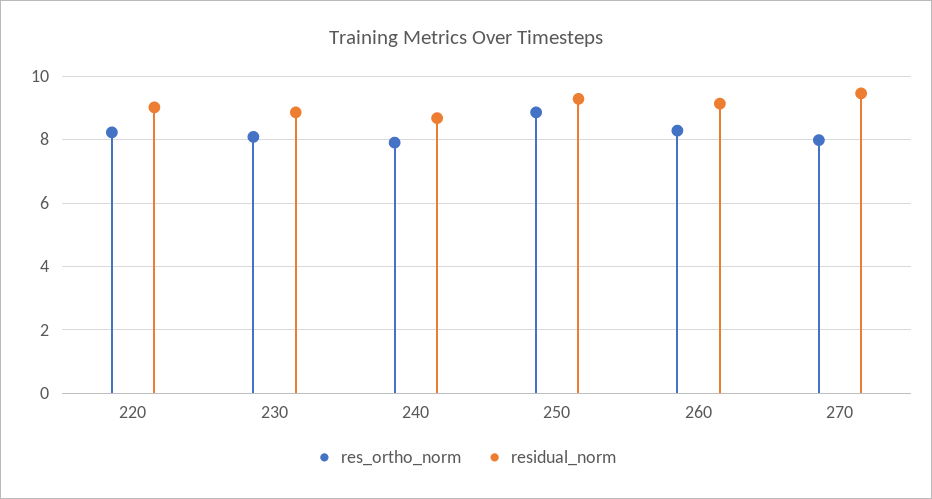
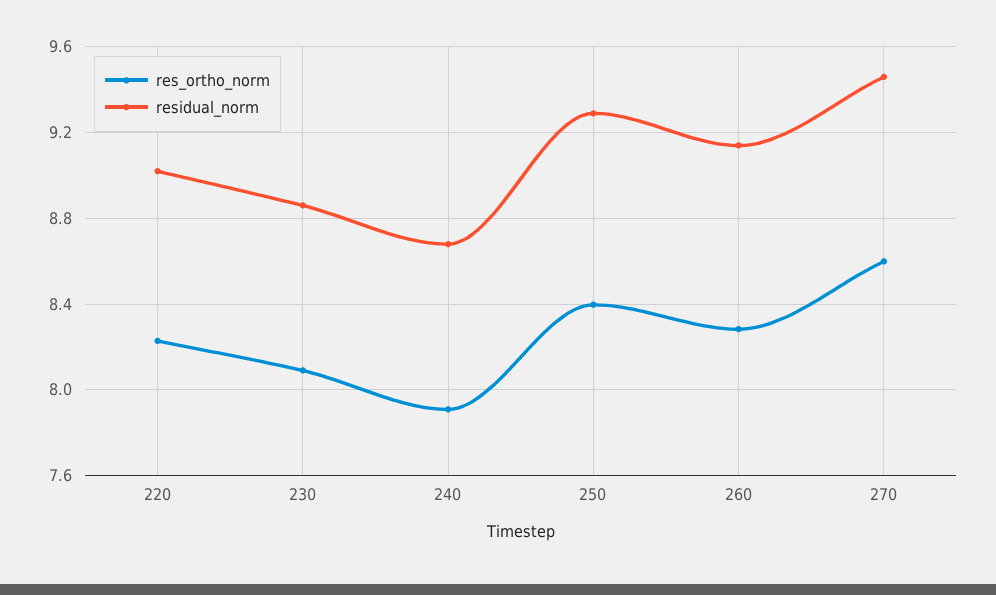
  {
    "res_ortho_norm": {
      "220": 8.25,
      "230": 8.1,
      "240": 7.9,
-     "250": 8.8,
+     "250": 8.4,
      "260": 8.3,
-     "270": 8
+     "270": 8.6
    },
    "residual_norm": {
      "220": 9,
      "230": 8.85,
      "240": 8.7,
      "250": 9.3,
      "260": 9.15,
      "270": 9.45
    }
  }

